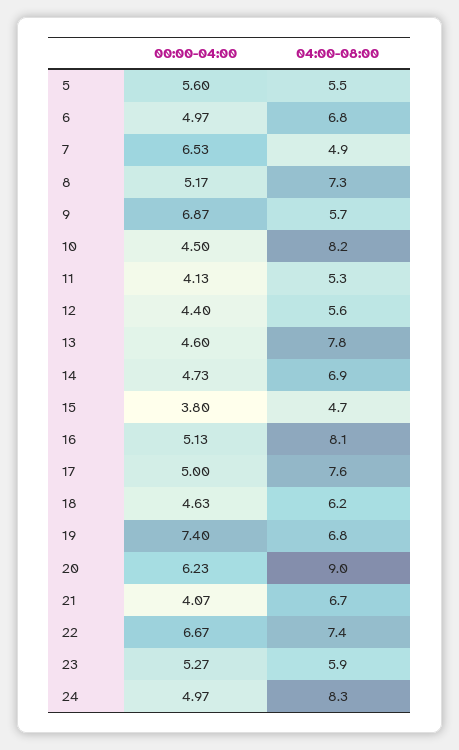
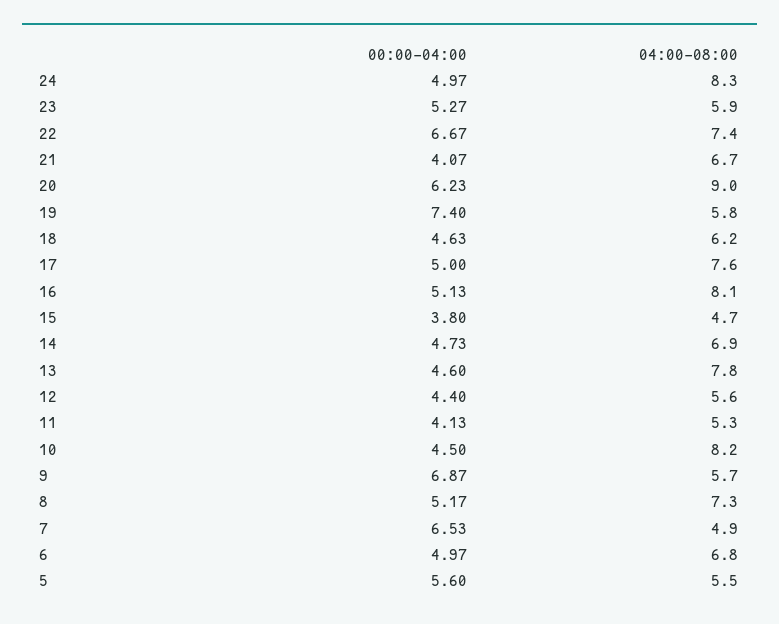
  {
    "00:00-04:00": {
      "5": 5.6,
      "6": 4.97,
      "7": 6.53,
      "8": 5.17,
      "9": 6.87,
      "10": 4.5,
      "11": 4.13,
      "12": 4.4,
      "13": 4.6,
      "14": 4.73,
      "15": 3.8,
      "16": 5.13,
      "17": 5,
      "18": 4.63,
      "19": 7.4,
      "20": 6.23,
      "21": 4.07,
      "22": 6.67,
      "23": 5.27,
      "24": 4.97
    },
    "04:00-08:00": {
      "5": 5.5,
      "6": 6.8,
      "7": 4.9,
      "8": 7.3,
      "9": 5.7,
      "10": 8.2,
      "11": 5.3,
      "12": 5.6,
      "13": 7.8,
      "14": 6.9,
      "15": 4.7,
      "16": 8.1,
      "17": 7.6,
      "18": 6.2,
-     "19": 6.8,
+     "19": 5.8,
      "20": 9,
      "21": 6.7,
      "22": 7.4,
      "23": 5.9,
      "24": 8.3
    }
  }

